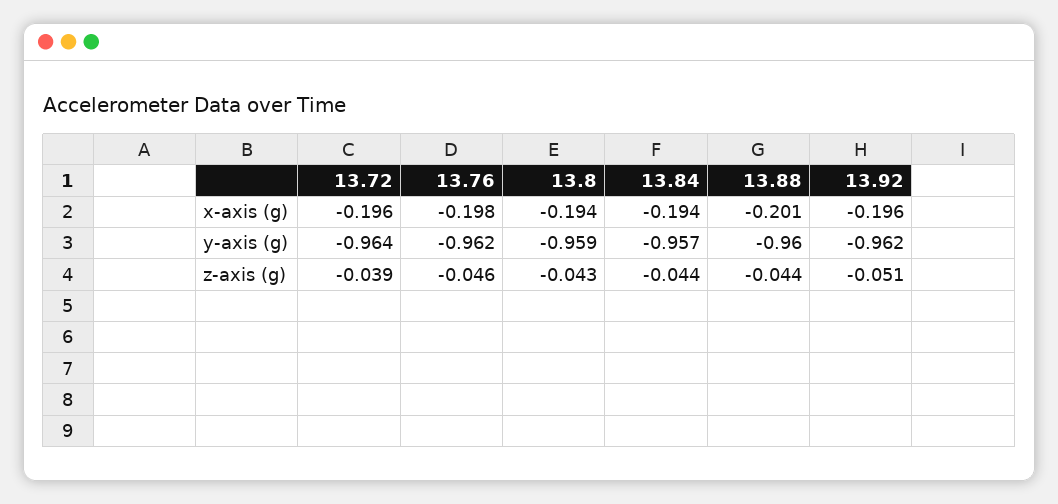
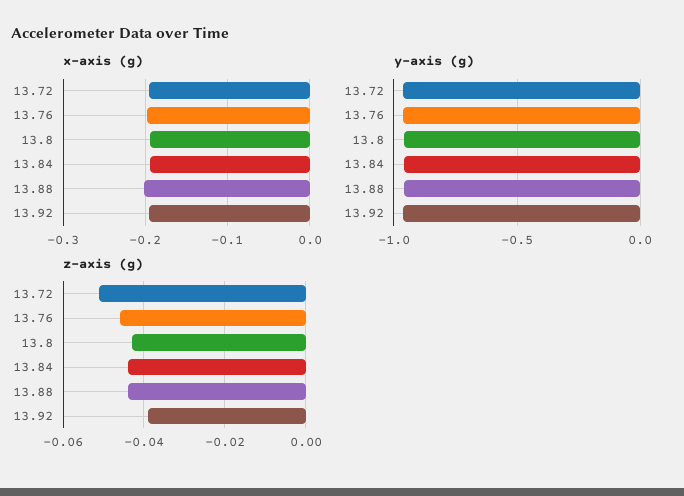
  {
    "x-axis (g)": {
      "13.72": -0.196,
      "13.76": -0.198,
      "13.8": -0.194,
      "13.84": -0.194,
      "13.88": -0.201,
      "13.92": -0.196
    },
    "y-axis (g)": {
      "13.72": -0.964,
      "13.76": -0.962,
      "13.8": -0.959,
      "13.84": -0.957,
      "13.88": -0.96,
      "13.92": -0.962
    },
    "z-axis (g)": {
-     "13.72": -0.039,
+     "13.72": -0.05,
      "13.76": -0.046,
      "13.8": -0.043,
      "13.84": -0.044,
      "13.88": -0.044,
-     "13.92": -0.051
+     "13.92": -0.04
    }
  }

